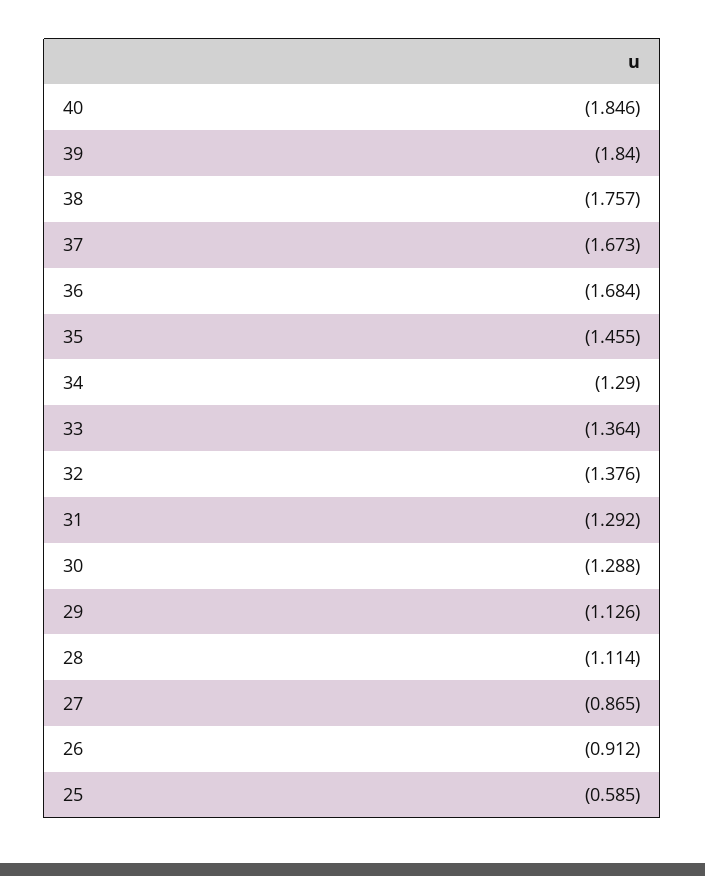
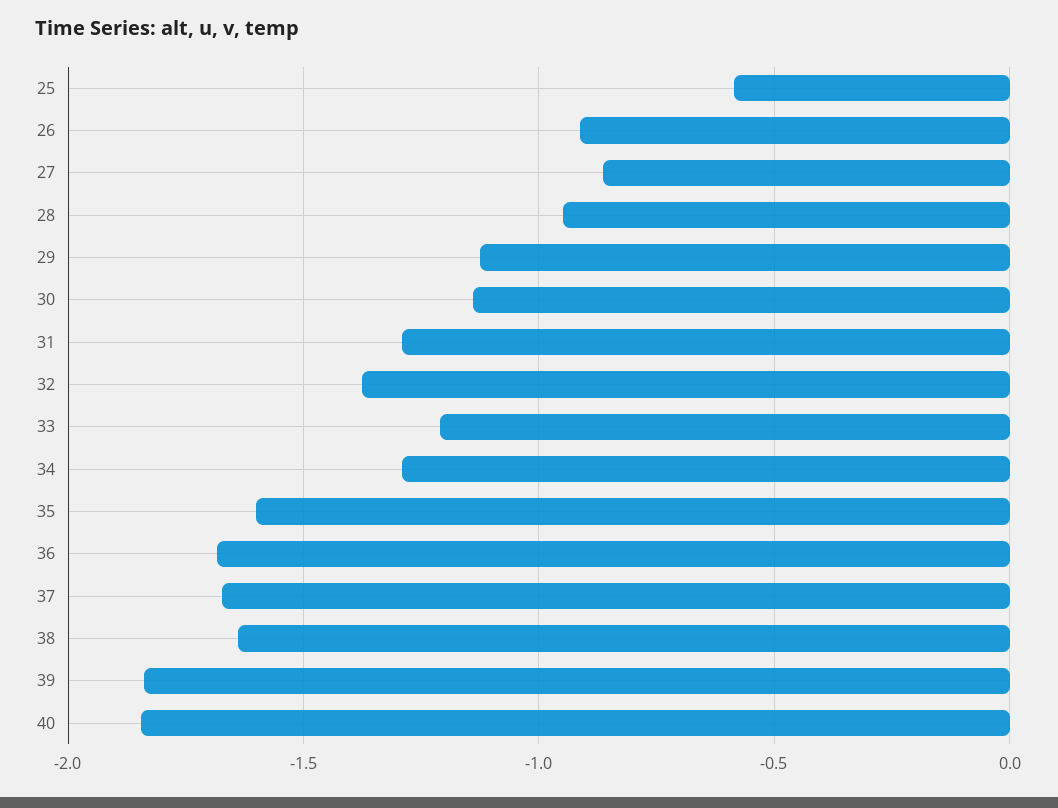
  {
    "40": -1.846,
    "39": -1.84,
-   "38": -1.757,
+   "38": -1.65,
    "37": -1.673,
    "36": -1.684,
-   "35": -1.455,
+   "35": -1.6,
    "34": -1.29,
-   "33": -1.364,
+   "33": -1.2,
    "32": -1.376,
    "31": -1.292,
-   "30": -1.288,
+   "30": -1.15,
    "29": -1.126,
-   "28": -1.114,
+   "28": -0.95,
    "27": -0.865,
    "26": -0.912,
    "25": -0.585
  }

